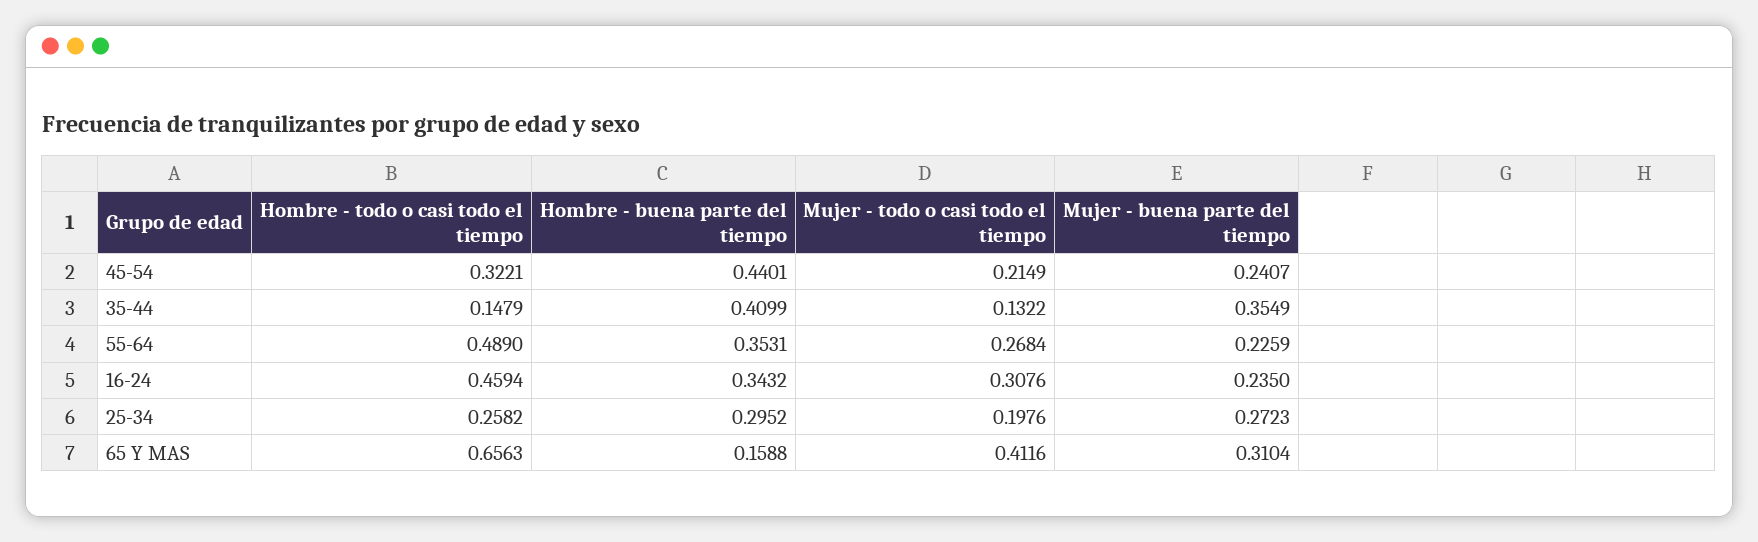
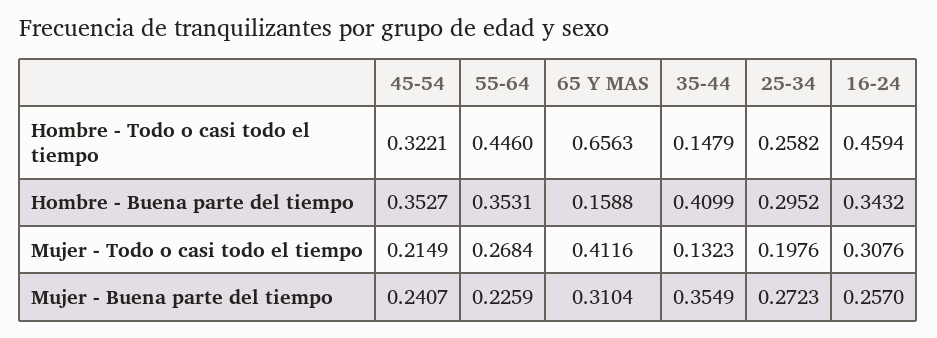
  {
    "Hombre - todo o casi todo el tiempo": {
      "45-54": 0.3221,
      "35-44": 0.1479,
-     "55-64": 0.489,
+     "55-64": 0.446,
      "16-24": 0.4594,
      "25-34": 0.2582,
      "65 Y MAS": 0.6563
    },
    "Hombre - buena parte del tiempo": {
-     "45-54": 0.4401,
+     "45-54": 0.3527,
      "35-44": 0.4099,
      "55-64": 0.3531,
      "16-24": 0.3432,
      "25-34": 0.2952,
      "65 Y MAS": 0.1588
    },
    "Mujer - todo o casi todo el tiempo": {
      "45-54": 0.2149,
-     "35-44": 0.1322,
+     "35-44": 0.1323,
      "55-64": 0.2684,
      "16-24": 0.3076,
      "25-34": 0.1976,
      "65 Y MAS": 0.4116
    },
    "Mujer - buena parte del tiempo": {
      "45-54": 0.2407,
      "35-44": 0.3549,
      "55-64": 0.2259,
-     "16-24": 0.235,
+     "16-24": 0.257,
      "25-34": 0.2723,
      "65 Y MAS": 0.3104
    }
  }

